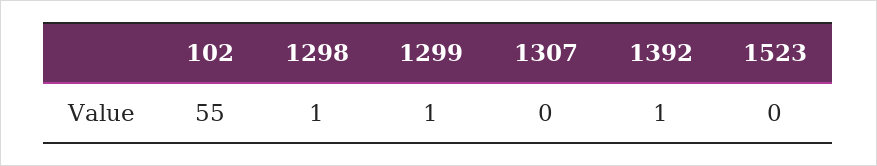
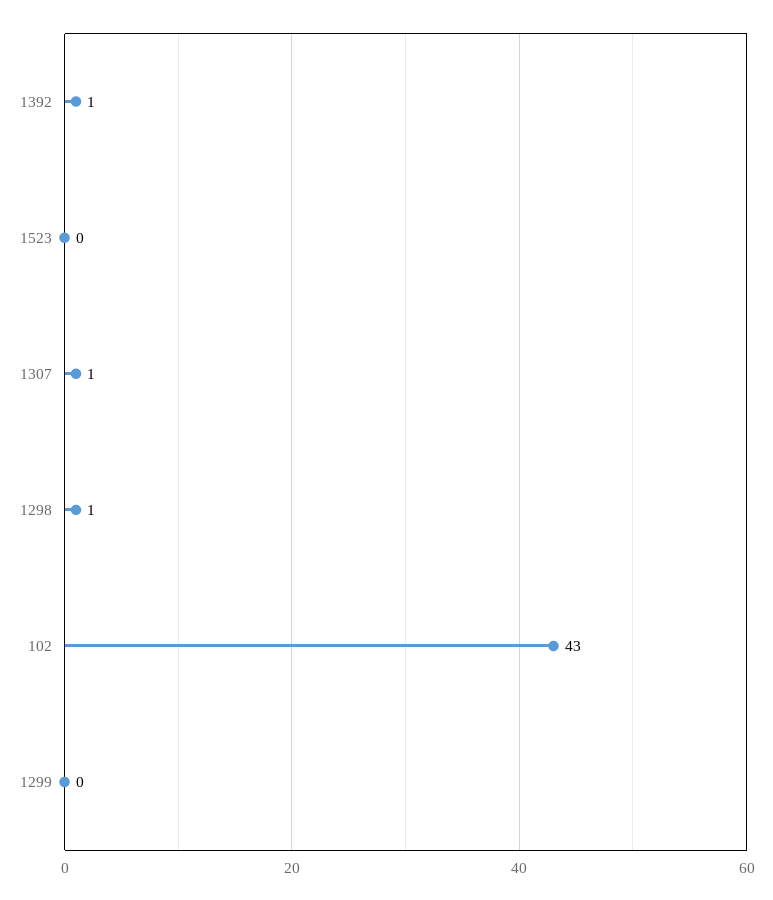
  {
-   "102": 55,
+   "102": 43,
    "1298": 1,
-   "1299": 1,
+   "1299": 0,
-   "1307": 0,
+   "1307": 1,
    "1392": 1,
    "1523": 0
  }

